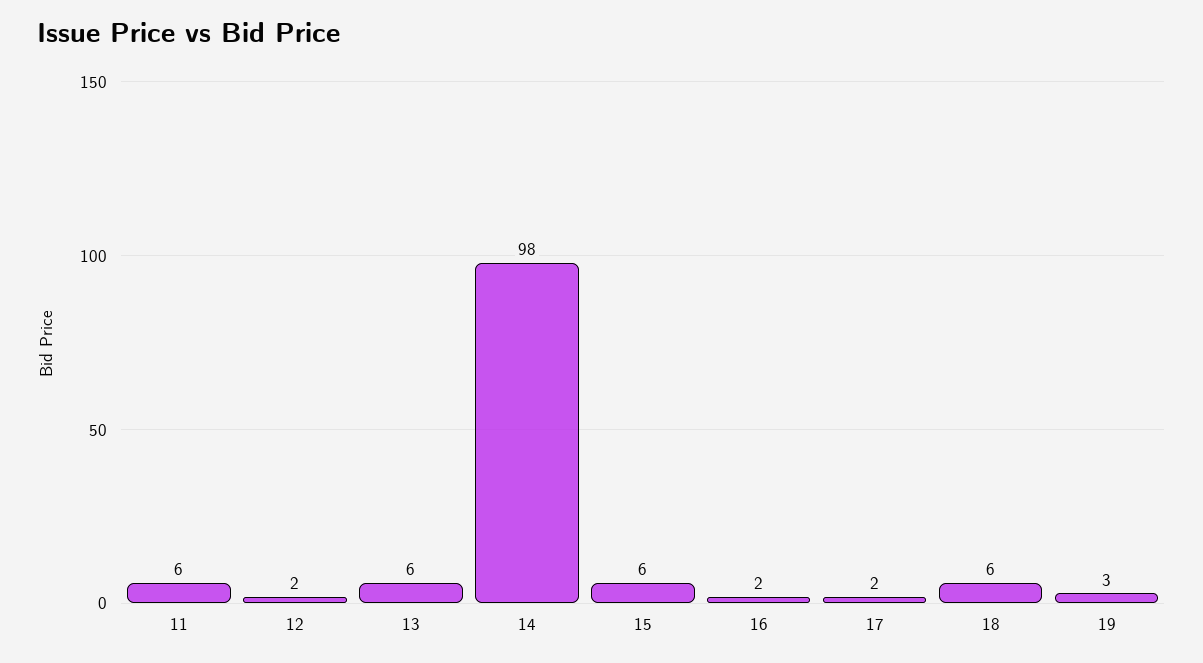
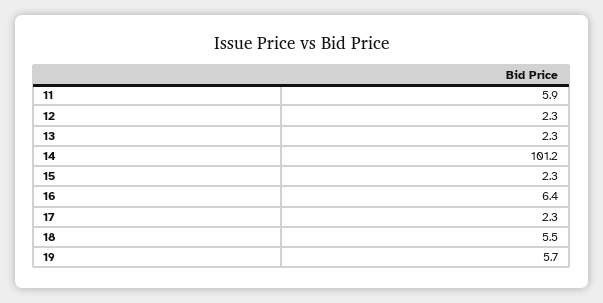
  {
    "11": 5.9,
    "12": 2.3,
-   "13": 6,
+   "13": 2.3,
-   "14": 98,
+   "14": 101.2,
-   "15": 6,
+   "15": 2.3,
-   "16": 2,
+   "16": 6.4,
    "17": 2.3,
    "18": 5.5,
-   "19": 3
+   "19": 5.7
  }

